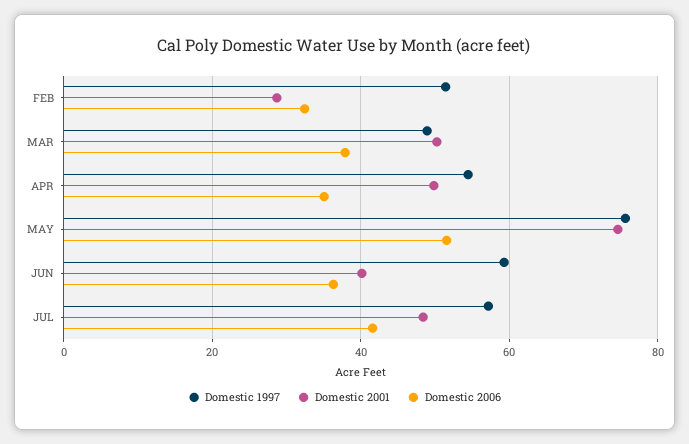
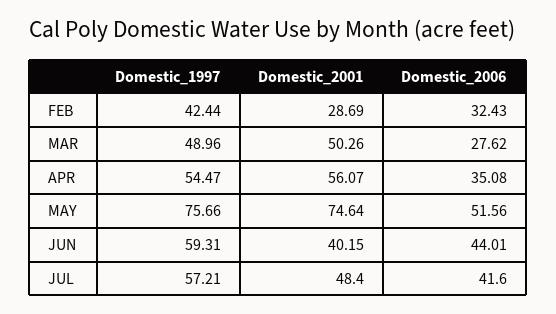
  {
    "Domestic 1997": {
-     "FEB": 52,
+     "FEB": 42.44,
      "MAR": 48.96,
      "APR": 54.47,
      "MAY": 75.66,
      "JUN": 59.31,
      "JUL": 57.21
    },
    "Domestic 2001": {
      "FEB": 28.69,
      "MAR": 50.26,
-     "APR": 50,
+     "APR": 56.07,
      "MAY": 74.64,
      "JUN": 40.15,
      "JUL": 48.4
    },
    "Domestic 2006": {
      "FEB": 32.43,
-     "MAR": 38,
+     "MAR": 27.62,
      "APR": 35.08,
      "MAY": 51.56,
-     "JUN": 36,
+     "JUN": 44.01,
      "JUL": 41.6
    }
  }

